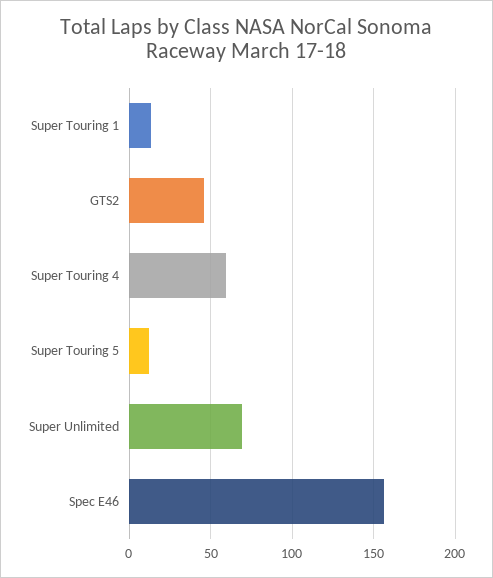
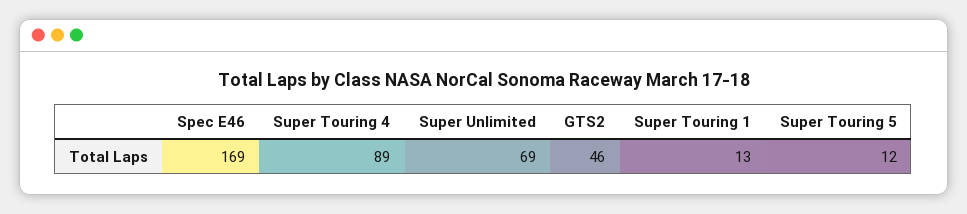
  {
    "Super Touring 1": 13,
    "GTS2": 46,
-   "Super Touring 4": 60,
+   "Super Touring 4": 89,
    "Super Touring 5": 12,
    "Super Unlimited": 69,
-   "Spec E46": 155
+   "Spec E46": 169
  }

